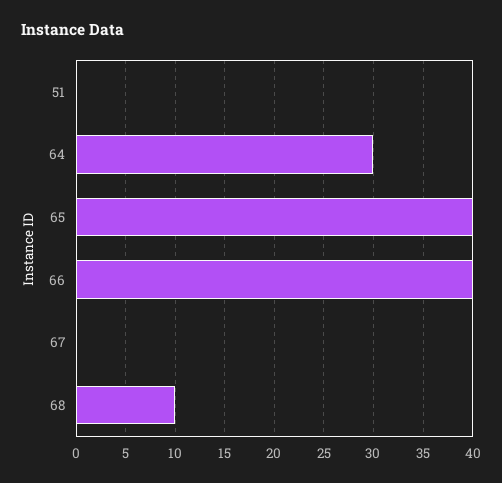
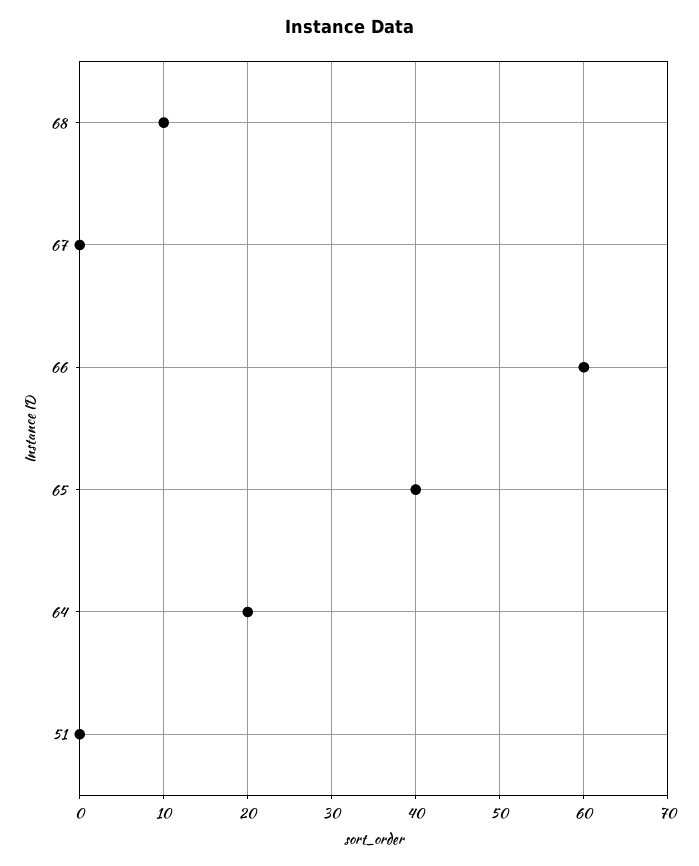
  {
    "51": 0,
-   "64": 30,
+   "64": 20,
    "65": 40,
-   "66": 40,
+   "66": 60,
    "67": 0,
    "68": 10
  }

